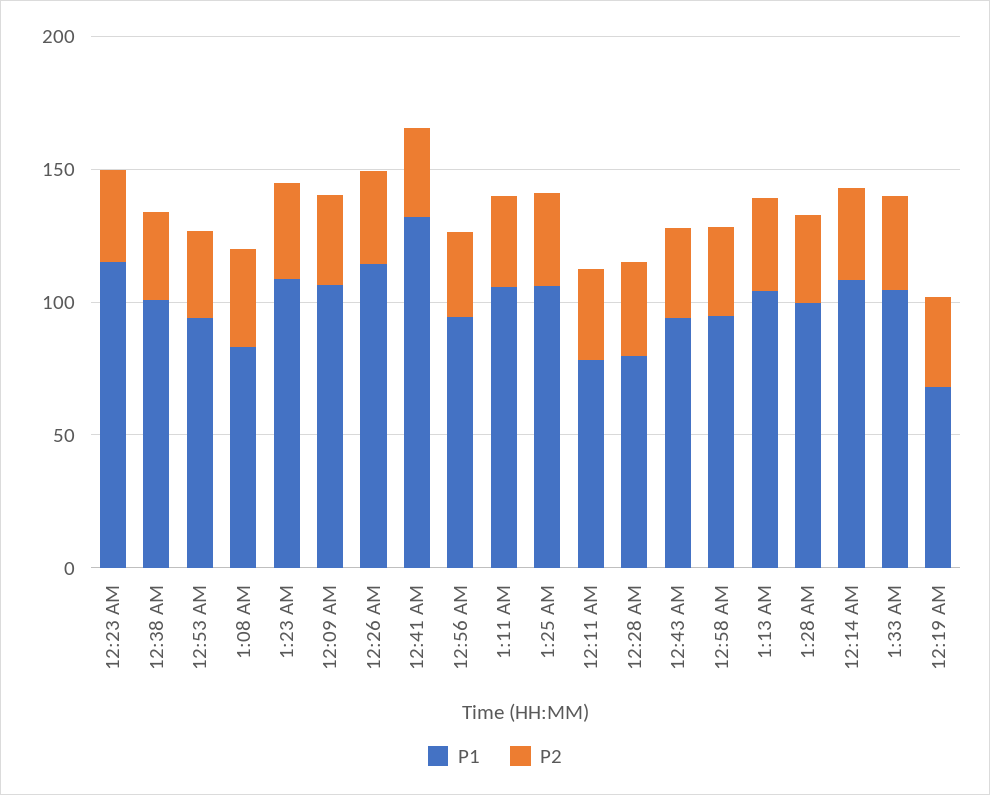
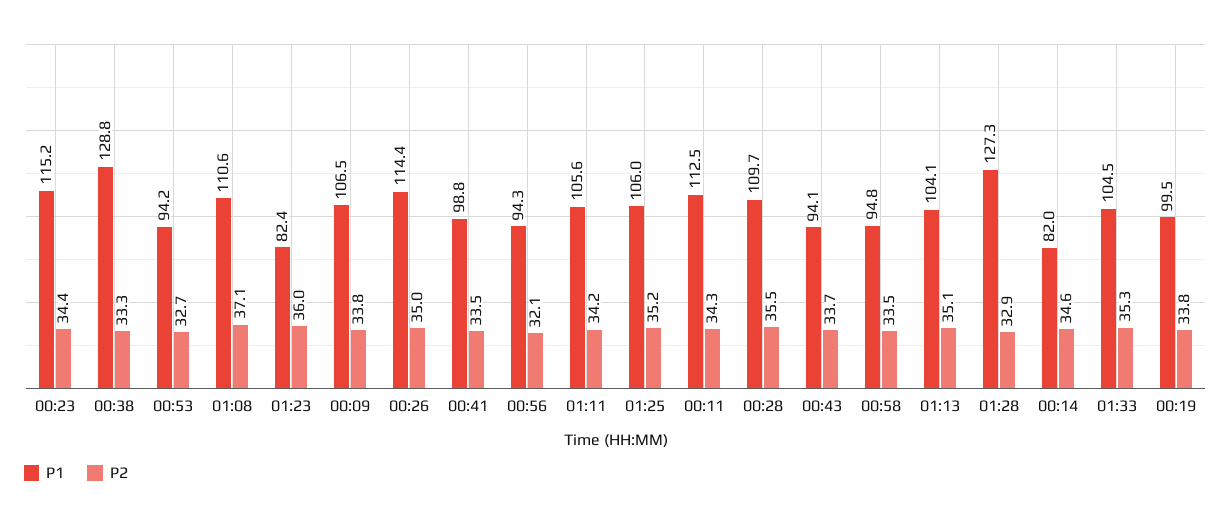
  {
    "P1": {
      "12:23 AM": 115.2,
-     "12:38 AM": 100,
+     "12:38 AM": 128.8,
      "12:53 AM": 94.2,
-     "1:08 AM": 80,
+     "1:08 AM": 110.6,
-     "1:23 AM": 110,
+     "1:23 AM": 82.4,
      "12:09 AM": 106.5,
      "12:26 AM": 114.4,
-     "12:41 AM": 130,
+     "12:41 AM": 98.8,
      "12:56 AM": 94.3,
      "1:11 AM": 105.6,
      "1:25 AM": 106,
-     "12:11 AM": 80,
+     "12:11 AM": 112.5,
-     "12:28 AM": 80,
+     "12:28 AM": 109.7,
      "12:43 AM": 94.1,
      "12:58 AM": 94.8,
      "1:13 AM": 104.1,
-     "1:28 AM": 100,
+     "1:28 AM": 127.3,
-     "12:14 AM": 110,
+     "12:14 AM": 82,
      "1:33 AM": 104.5,
-     "12:19 AM": 70
+     "12:19 AM": 99.5
    },
    "P2": {
      "12:23 AM": 34.4,
      "12:38 AM": 33.3,
      "12:53 AM": 32.7,
      "1:08 AM": 37.1,
      "1:23 AM": 36,
      "12:09 AM": 33.8,
      "12:26 AM": 35,
      "12:41 AM": 33.5,
      "12:56 AM": 32.1,
      "1:11 AM": 34.2,
      "1:25 AM": 35.2,
      "12:11 AM": 34.3,
      "12:28 AM": 35.5,
      "12:43 AM": 33.7,
      "12:58 AM": 33.5,
      "1:13 AM": 35.1,
      "1:28 AM": 32.9,
      "12:14 AM": 34.6,
      "1:33 AM": 35.3,
      "12:19 AM": 33.8
    }
  }

